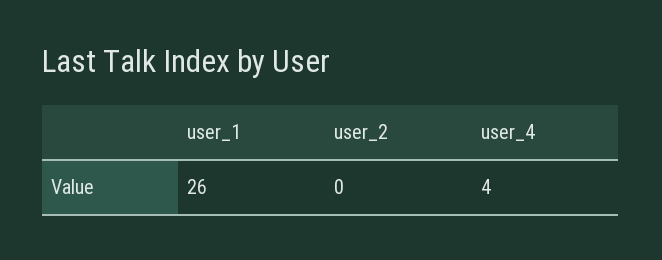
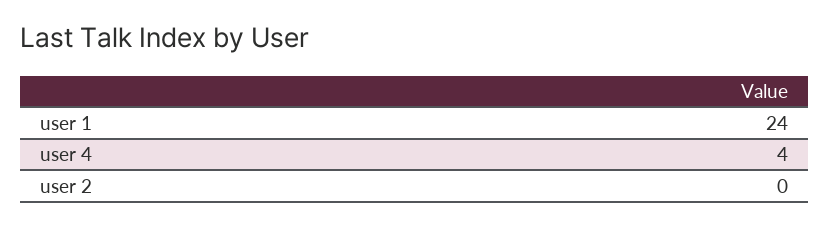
  {
-   "user_1": 26,
+   "user_1": 24,
    "user_2": 0,
    "user_4": 4
  }

